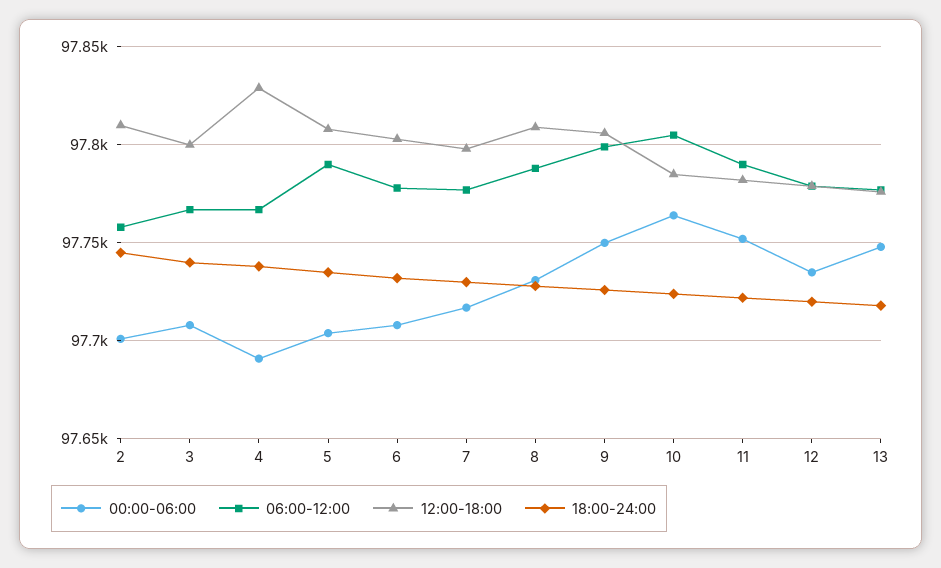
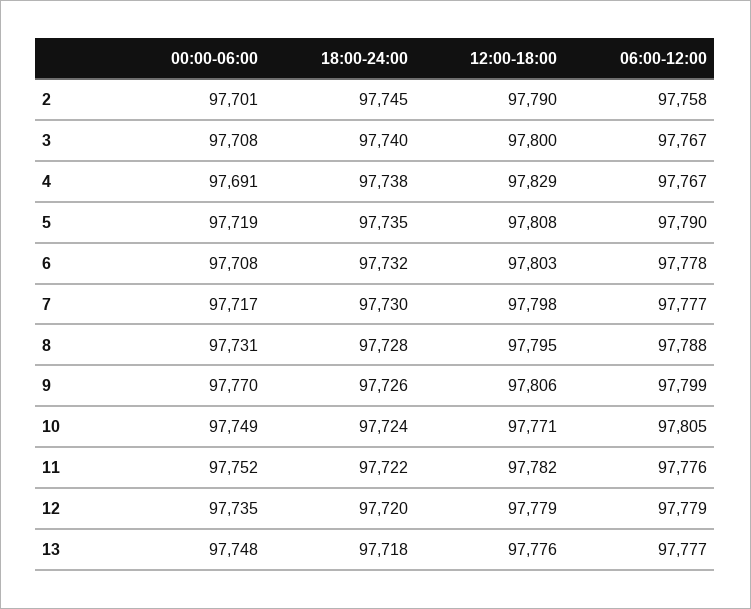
  {
    "00:00-06:00": {
      "2": 97701,
      "3": 97708,
      "4": 97691,
-     "5": 97705,
+     "5": 97719,
      "6": 97708,
      "7": 97717,
      "8": 97731,
-     "9": 97750,
+     "9": 97770,
-     "10": 97765,
+     "10": 97749,
      "11": 97752,
      "12": 97735,
      "13": 97748
    },
    "06:00-12:00": {
      "2": 97758,
      "3": 97767,
      "4": 97767,
      "5": 97790,
      "6": 97778,
      "7": 97777,
      "8": 97788,
      "9": 97799,
      "10": 97805,
-     "11": 97790,
+     "11": 97776,
      "12": 97779,
      "13": 97777
    },
    "12:00-18:00": {
-     "2": 97810,
+     "2": 97790,
      "3": 97800,
      "4": 97829,
      "5": 97808,
      "6": 97803,
      "7": 97798,
-     "8": 97810,
+     "8": 97795,
      "9": 97806,
-     "10": 97785,
+     "10": 97771,
      "11": 97782,
      "12": 97779,
      "13": 97776
    },
    "18:00-24:00": {
      "2": 97745,
      "3": 97740,
      "4": 97738,
      "5": 97735,
      "6": 97732,
      "7": 97730,
      "8": 97728,
      "9": 97726,
      "10": 97724,
      "11": 97722,
      "12": 97720,
      "13": 97718
    }
  }

